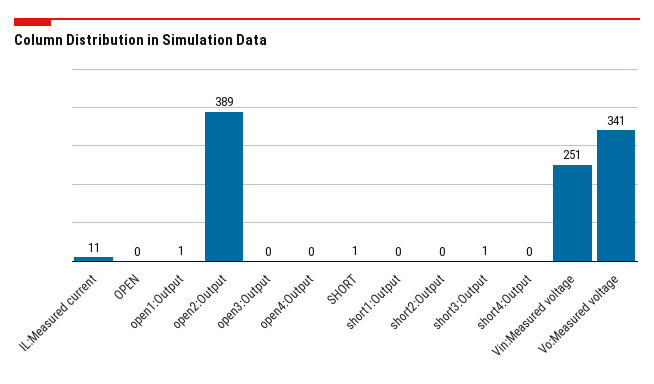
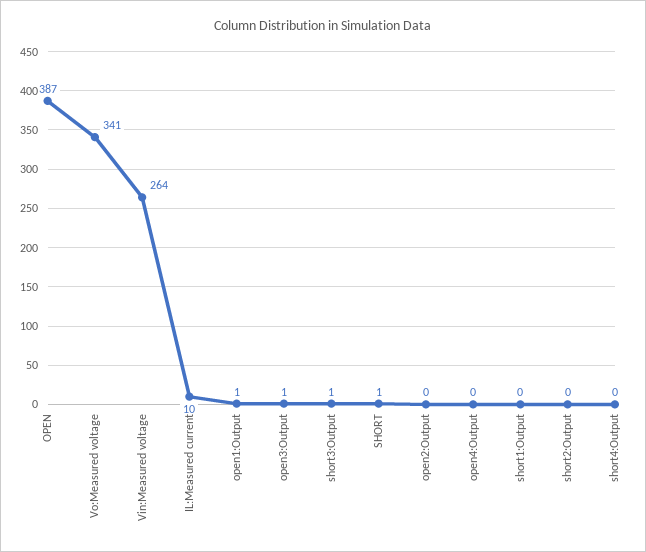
  {
-   "IL:Measured current": 11,
+   "IL:Measured current": 10,
-   "OPEN": 0,
+   "OPEN": 387,
    "open1:Output": 1,
-   "open2:Output": 389,
+   "open2:Output": 0,
-   "open3:Output": 0,
+   "open3:Output": 1,
    "open4:Output": 0,
    "SHORT": 1,
    "short1:Output": 0,
    "short2:Output": 0,
    "short3:Output": 1,
    "short4:Output": 0,
-   "Vin:Measured voltage": 251,
+   "Vin:Measured voltage": 264,
    "Vo:Measured voltage": 341
  }

